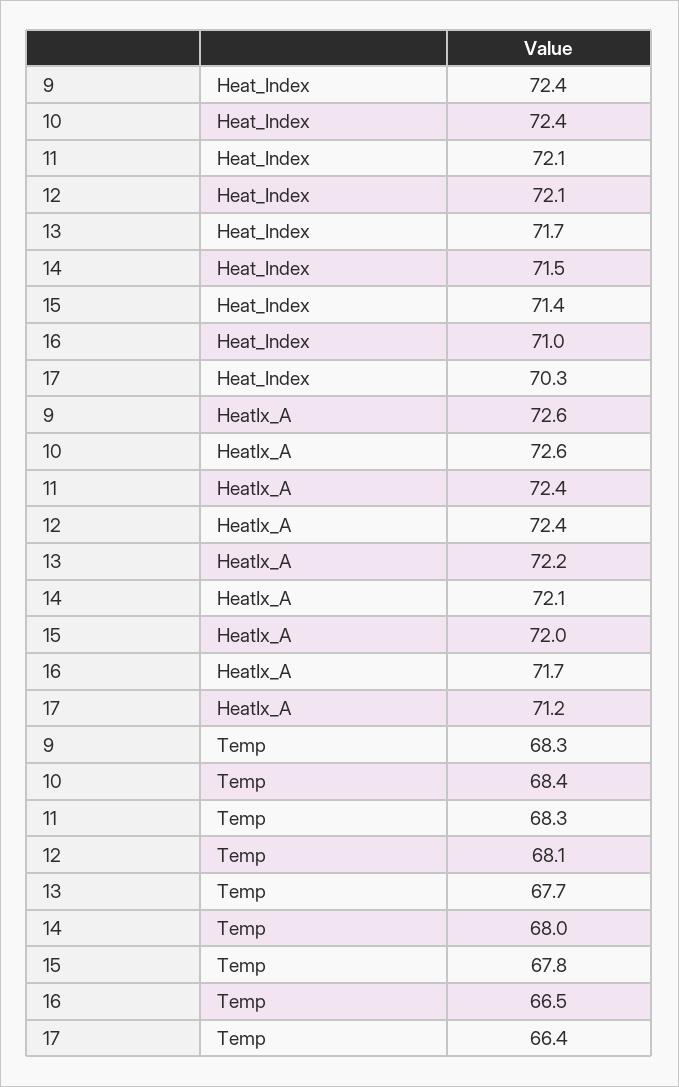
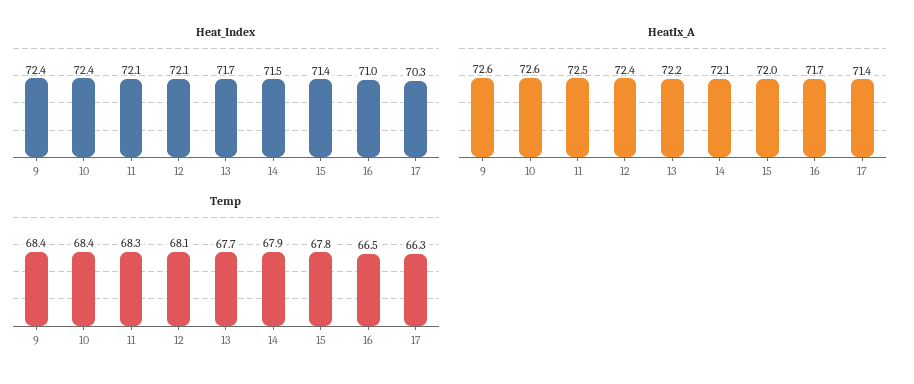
  {
    "Heat_Index": {
      "9": 72.4,
      "10": 72.4,
      "11": 72.1,
      "12": 72.1,
      "13": 71.7,
      "14": 71.5,
      "15": 71.4,
      "16": 71,
      "17": 70.3
    },
    "HeatIx_A": {
      "9": 72.6,
      "10": 72.6,
-     "11": 72.4,
+     "11": 72.5,
      "12": 72.4,
      "13": 72.2,
      "14": 72.1,
      "15": 72,
      "16": 71.7,
-     "17": 71.2
+     "17": 71.4
    },
    "Temp": {
-     "9": 68.3,
+     "9": 68.4,
      "10": 68.4,
      "11": 68.3,
      "12": 68.1,
      "13": 67.7,
-     "14": 68,
+     "14": 67.9,
      "15": 67.8,
      "16": 66.5,
-     "17": 66.4
+     "17": 66.3
    }
  }

